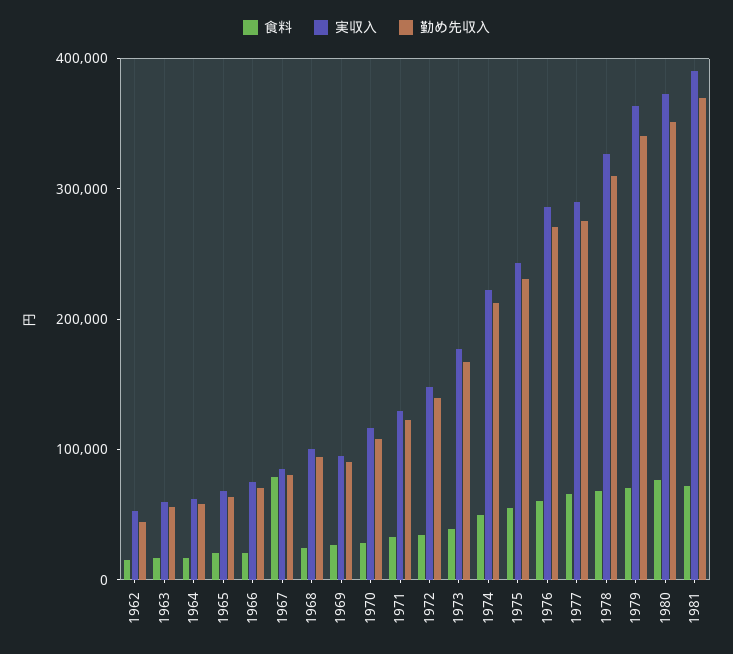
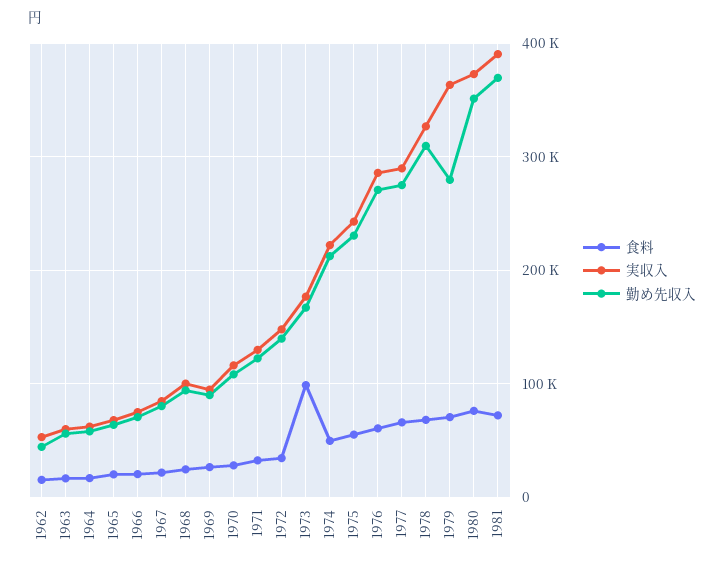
  {
    "食料": {
      "1962": 20000,
      "1963": 20000,
      "1964": 20000,
      "1965": 20000,
      "1966": 20000,
-     "1967": 80000,
+     "1967": 20000,
      "1968": 20000,
      "1969": 30000,
      "1970": 30000,
      "1971": 30000,
      "1972": 30000,
-     "1973": 40000,
+     "1973": 100000,
      "1974": 50000,
      "1975": 60000,
      "1976": 60000,
      "1977": 70000,
      "1978": 70000,
      "1979": 70000,
      "1980": 80000,
      "1981": 70000
    },
    "実収入": {
      "1962": 50000,
      "1963": 60000,
      "1964": 60000,
      "1965": 70000,
      "1966": 80000,
      "1967": 80000,
      "1968": 100000,
      "1969": 90000,
      "1970": 120000,
      "1971": 130000,
      "1972": 150000,
      "1973": 180000,
      "1974": 220000,
      "1975": 240000,
      "1976": 290000,
      "1977": 290000,
      "1978": 330000,
      "1979": 360000,
      "1980": 370000,
      "1981": 390000
    },
    "勤め先収入": {
      "1962": 40000,
      "1963": 60000,
      "1964": 60000,
      "1965": 60000,
      "1966": 70000,
      "1967": 80000,
      "1968": 90000,
      "1969": 90000,
      "1970": 110000,
      "1971": 120000,
      "1972": 140000,
      "1973": 170000,
      "1974": 210000,
      "1975": 230000,
      "1976": 270000,
      "1977": 280000,
      "1978": 310000,
-     "1979": 340000,
+     "1979": 280000,
      "1980": 350000,
      "1981": 370000
    }
  }

